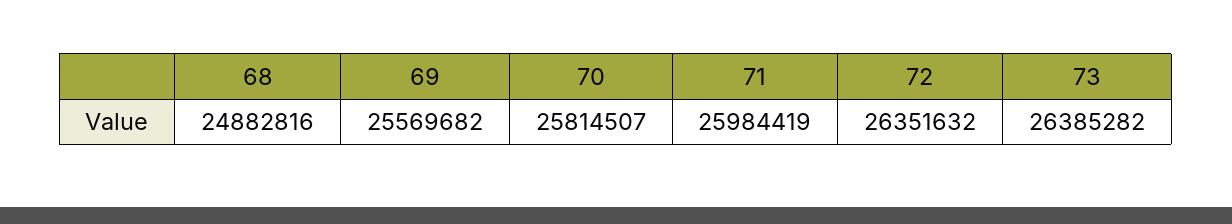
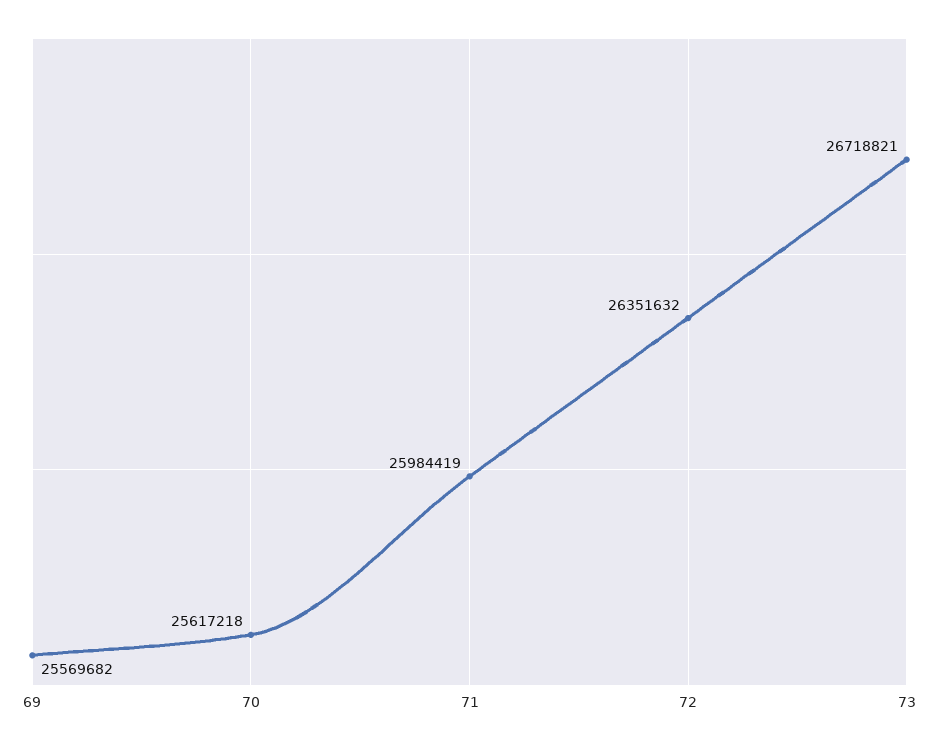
  {
-   "68": 24882816,
    "69": 25569682,
-   "70": 25814507,
+   "70": 25617218,
    "71": 25984419,
    "72": 26351632,
-   "73": 26385282
+   "73": 26718821
  }

